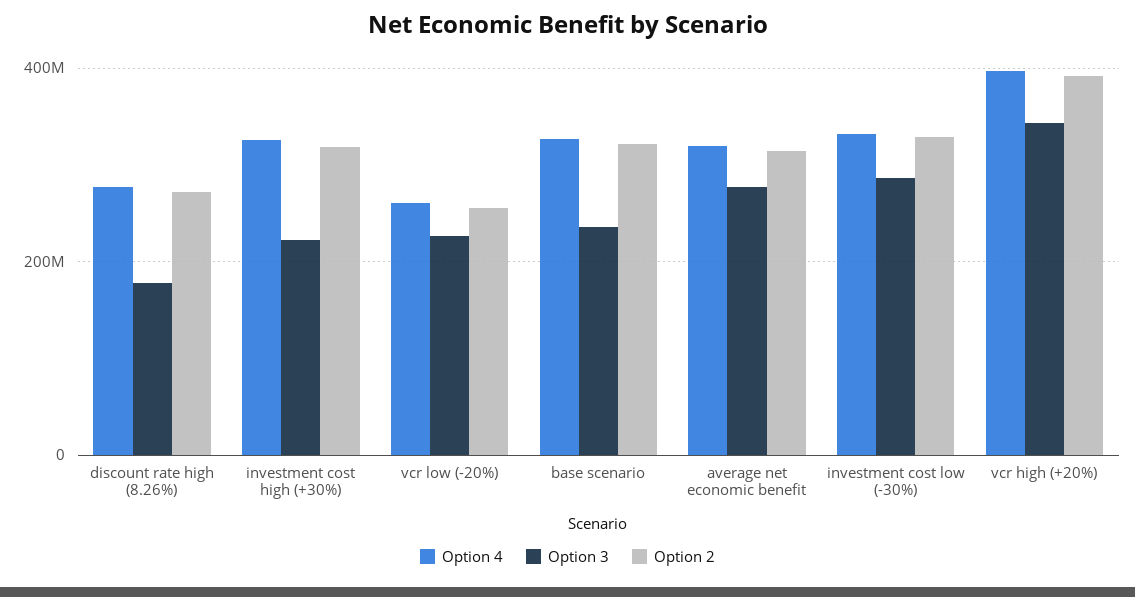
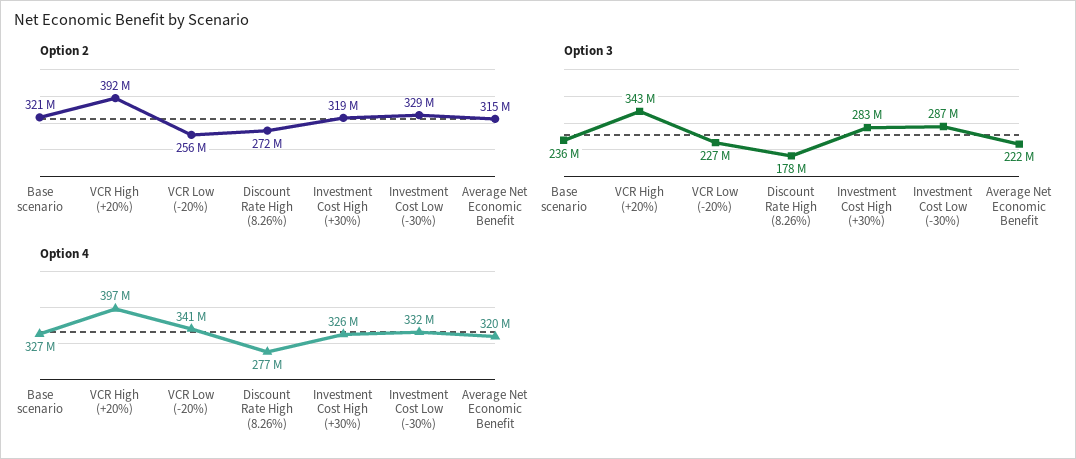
  {
    "Option 4": {
      "discount rate high (8.26%)": 277000000,
      "investment cost high (+30%)": 326000000,
-     "vcr low (-20%)": 260000000,
+     "vcr low (-20%)": 341000000,
      "base scenario": 327000000,
      "average net economic benefit": 320000000,
      "investment cost low (-30%)": 332000000,
      "vcr high (+20%)": 397000000
    },
    "Option 3": {
      "discount rate high (8.26%)": 178000000,
-     "investment cost high (+30%)": 220000000,
+     "investment cost high (+30%)": 283000000,
      "vcr low (-20%)": 227000000,
      "base scenario": 236000000,
-     "average net economic benefit": 280000000,
+     "average net economic benefit": 222000000,
      "investment cost low (-30%)": 287000000,
      "vcr high (+20%)": 343000000
    },
    "Option 2": {
      "discount rate high (8.26%)": 272000000,
      "investment cost high (+30%)": 319000000,
      "vcr low (-20%)": 256000000,
      "base scenario": 321000000,
      "average net economic benefit": 315000000,
      "investment cost low (-30%)": 329000000,
      "vcr high (+20%)": 392000000
    }
  }

